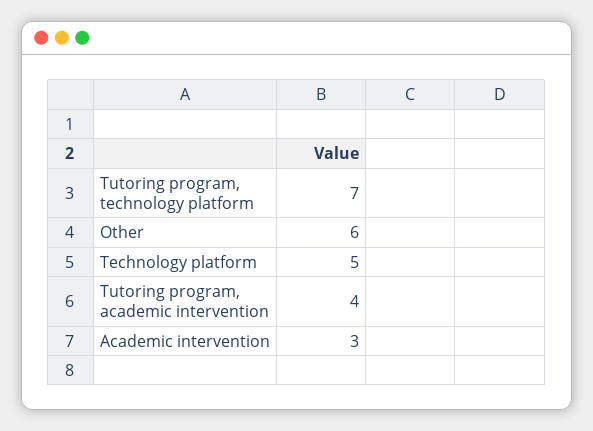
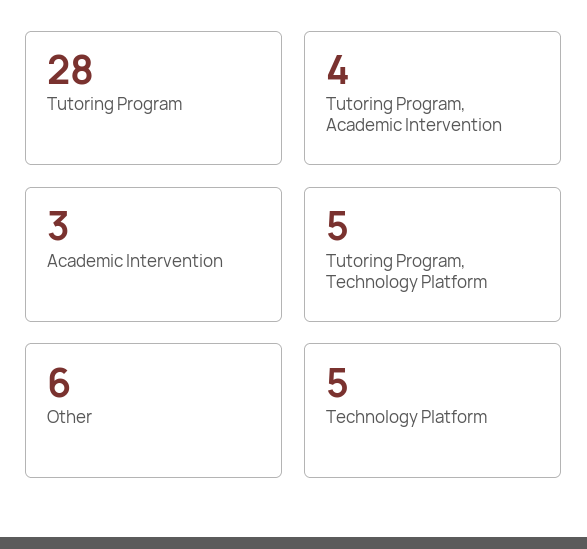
  {
-   "Tutoring program, technology platform": 7,
+   "Tutoring program, technology platform": 5,
    "Other": 6,
    "Technology platform": 5,
    "Tutoring program, academic intervention": 4,
-   "Academic intervention": 3
+   "Academic intervention": 3,
+   "Tutoring Program": 28
  }

